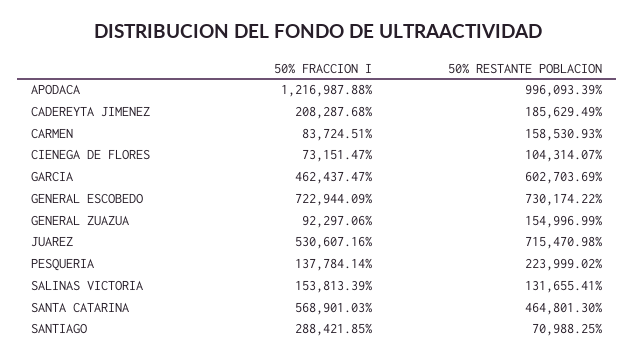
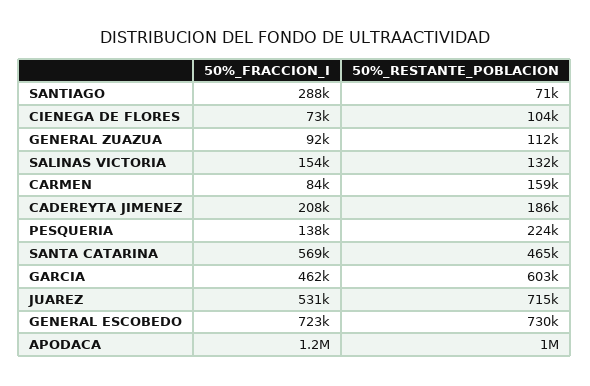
  {
    "50% FRACCION I": {
      "APODACA": 1216987.88,
      "CADEREYTA JIMENEZ": 208287.68,
      "CARMEN": 83724.51,
      "CIENEGA DE FLORES": 73151.47,
      "GARCIA": 462437.47,
      "GENERAL ESCOBEDO": 722944.09,
      "GENERAL ZUAZUA": 92297.06,
      "JUAREZ": 530607.16,
      "PESQUERIA": 137784.14,
      "SALINAS VICTORIA": 153813.39,
      "SANTA CATARINA": 568901.03,
      "SANTIAGO": 288421.85
    },
    "50% RESTANTE POBLACION": {
      "APODACA": 996093.39,
      "CADEREYTA JIMENEZ": 185629.49,
      "CARMEN": 158530.93,
      "CIENEGA DE FLORES": 104314.07,
      "GARCIA": 602703.69,
      "GENERAL ESCOBEDO": 730174.22,
-     "GENERAL ZUAZUA": 154996.99,
+     "GENERAL ZUAZUA": 112000,
      "JUAREZ": 715470.98,
      "PESQUERIA": 223999.02,
      "SALINAS VICTORIA": 131655.41,
      "SANTA CATARINA": 464801.3,
      "SANTIAGO": 70988.25
    }
  }

